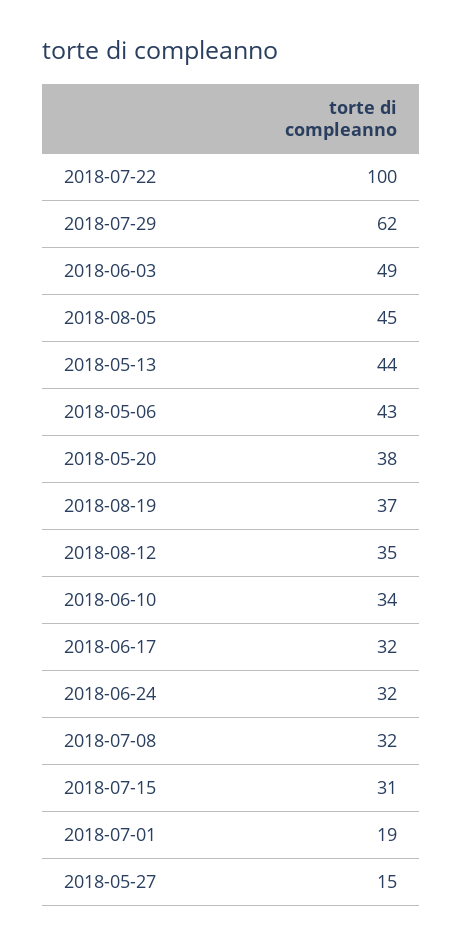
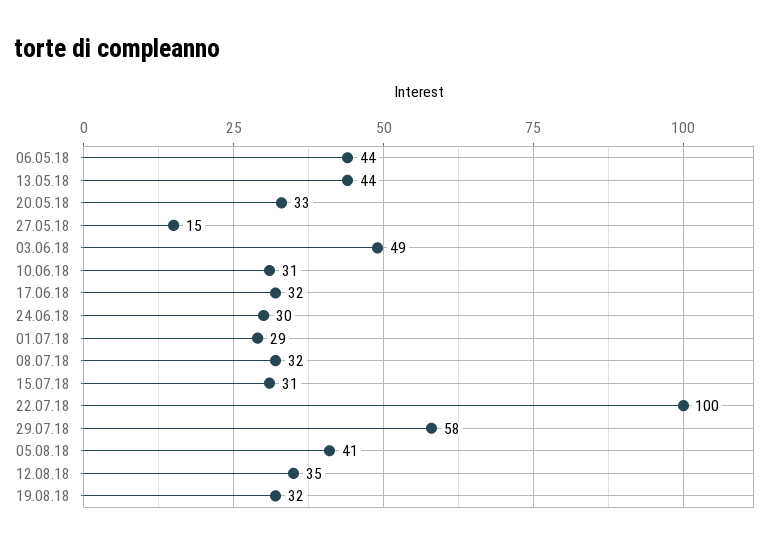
  {
    "2018-07-22": 100,
-   "2018-07-29": 62,
+   "2018-07-29": 58,
    "2018-06-03": 49,
-   "2018-08-05": 45,
+   "2018-08-05": 41,
    "2018-05-13": 44,
-   "2018-05-06": 43,
+   "2018-05-06": 44,
-   "2018-05-20": 38,
+   "2018-05-20": 33,
-   "2018-08-19": 37,
+   "2018-08-19": 32,
    "2018-08-12": 35,
-   "2018-06-10": 34,
+   "2018-06-10": 31,
    "2018-06-17": 32,
-   "2018-06-24": 32,
+   "2018-06-24": 30,
    "2018-07-08": 32,
    "2018-07-15": 31,
-   "2018-07-01": 19,
+   "2018-07-01": 29,
    "2018-05-27": 15
  }

